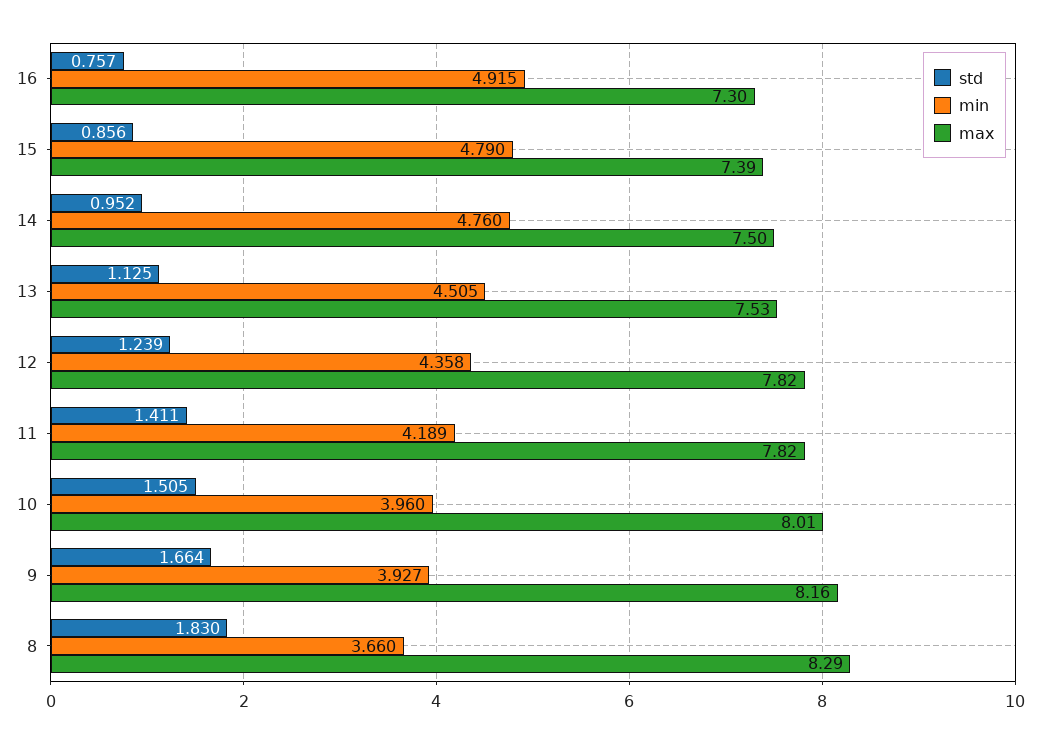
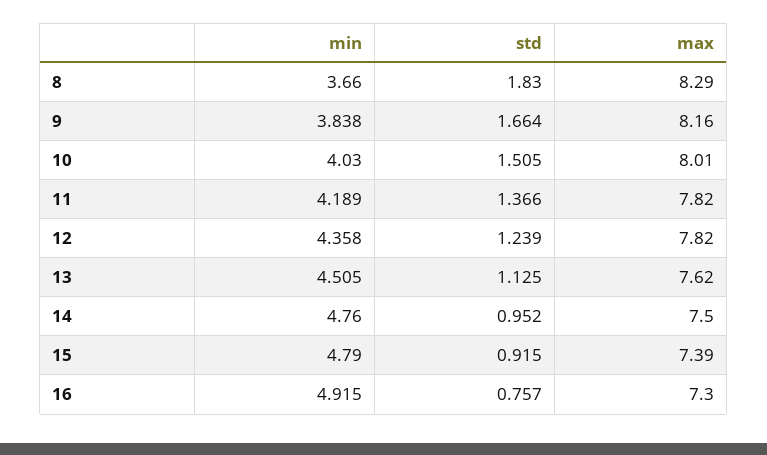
  {
    "std": {
      "16": 0.757,
-     "15": 0.856,
+     "15": 0.915,
      "14": 0.952,
      "13": 1.125,
      "12": 1.239,
-     "11": 1.411,
+     "11": 1.366,
      "10": 1.505,
      "9": 1.664,
      "8": 1.83
    },
    "min": {
      "16": 4.915,
      "15": 4.79,
      "14": 4.76,
      "13": 4.505,
      "12": 4.358,
      "11": 4.189,
-     "10": 3.96,
+     "10": 4.03,
-     "9": 3.927,
+     "9": 3.838,
      "8": 3.66
    },
    "max": {
      "16": 7.3,
      "15": 7.39,
      "14": 7.5,
-     "13": 7.53,
+     "13": 7.62,
      "12": 7.82,
      "11": 7.82,
      "10": 8.01,
      "9": 8.16,
      "8": 8.29
    }
  }

